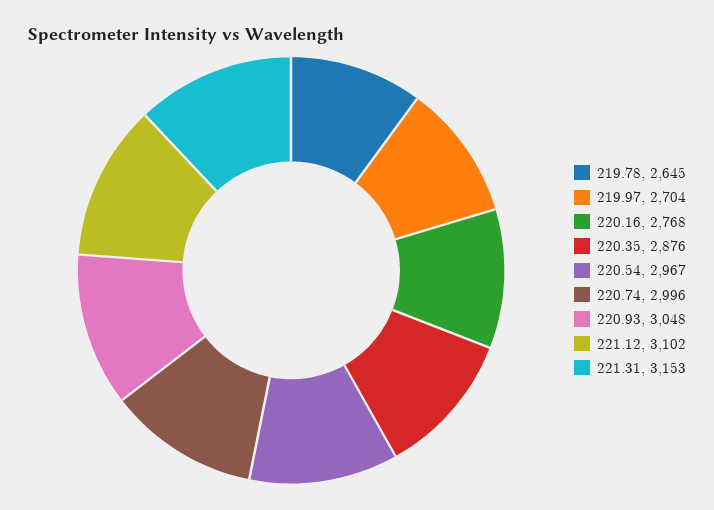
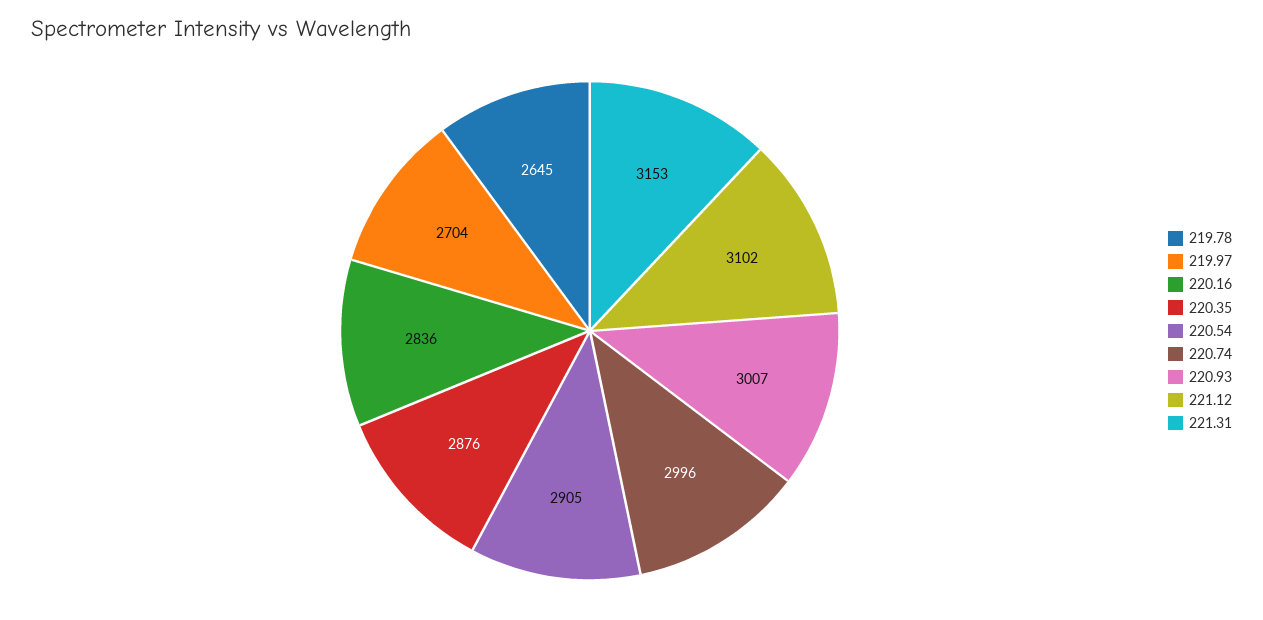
  {
    "219.78": 2645,
    "219.97": 2704,
-   "220.16": 2768,
+   "220.16": 2836,
    "220.35": 2876,
-   "220.54": 2967,
+   "220.54": 2905,
    "220.74": 2996,
-   "220.93": 3048,
+   "220.93": 3007,
    "221.12": 3102,
    "221.31": 3153
  }

